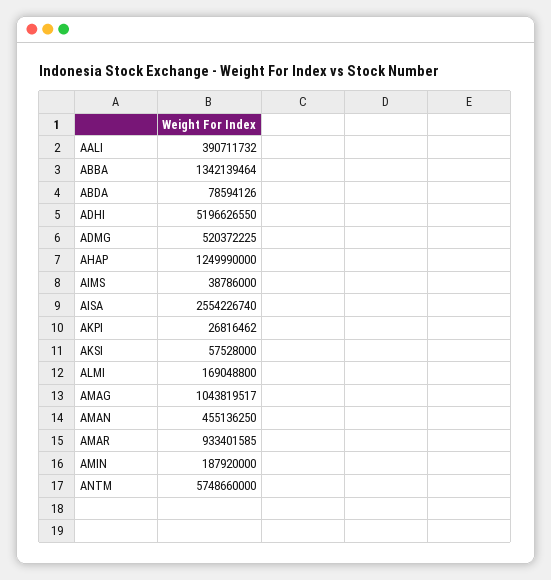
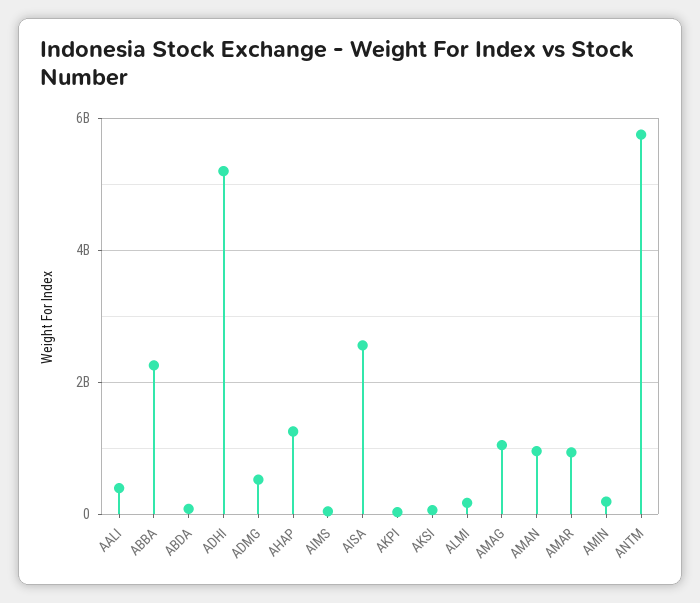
  {
    "AALI": 390711732,
-   "ABBA": 1342139464,
+   "ABBA": 2200000000,
    "ABDA": 78594126,
    "ADHI": 5196626550,
    "ADMG": 520372225,
    "AHAP": 1249990000,
    "AIMS": 38786000,
    "AISA": 2554226740,
    "AKPI": 26816462,
    "AKSI": 57528000,
    "ALMI": 169048800,
    "AMAG": 1043819517,
-   "AMAN": 455136250,
+   "AMAN": 1000000000,
    "AMAR": 933401585,
    "AMIN": 187920000,
    "ANTM": 5748660000
  }

